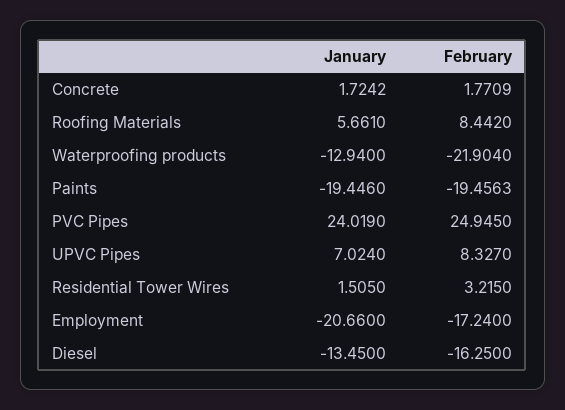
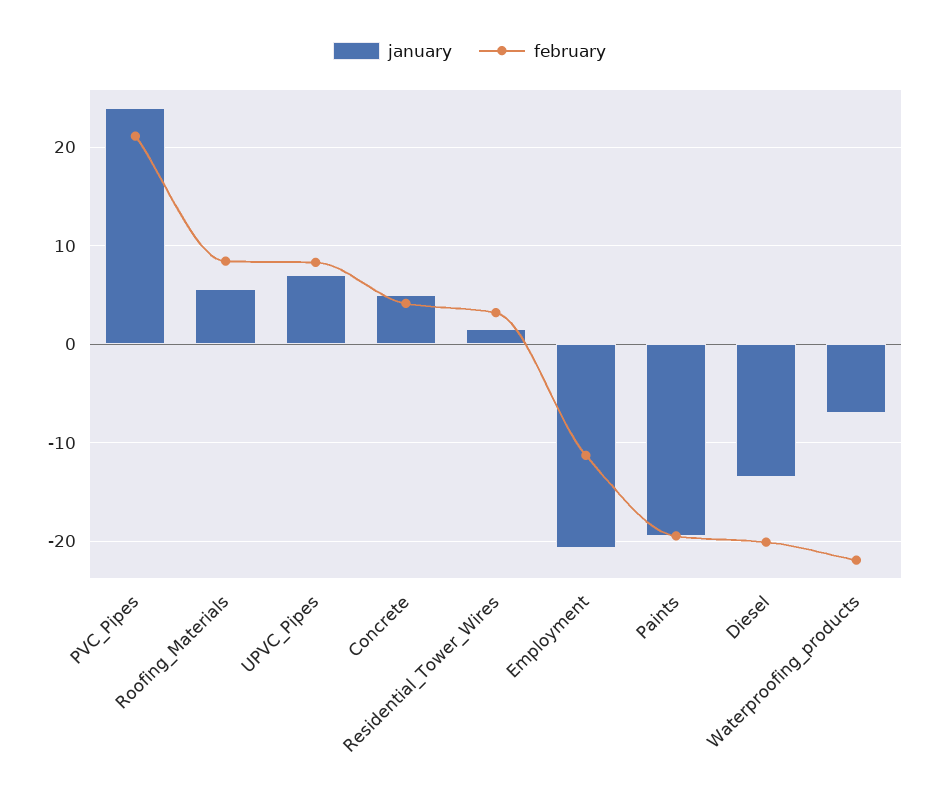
  {
    "January": {
-     "Concrete": 1.7242,
+     "Concrete": 5,
      "Roofing Materials": 5.661,
-     "Waterproofing products": -12.94,
+     "Waterproofing products": -7,
      "Paints": -19.446,
      "PVC Pipes": 24.019,
      "UPVC Pipes": 7.024,
      "Residential Tower Wires": 1.505,
      "Employment": -20.66,
      "Diesel": -13.45
    },
    "February": {
-     "Concrete": 1.7709,
+     "Concrete": 4,
      "Roofing Materials": 8.442,
      "Waterproofing products": -21.904,
      "Paints": -19.4563,
-     "PVC Pipes": 24.945,
+     "PVC Pipes": 21,
      "UPVC Pipes": 8.327,
      "Residential Tower Wires": 3.215,
-     "Employment": -17.24,
+     "Employment": -11,
-     "Diesel": -16.25
+     "Diesel": -20
    }
  }

